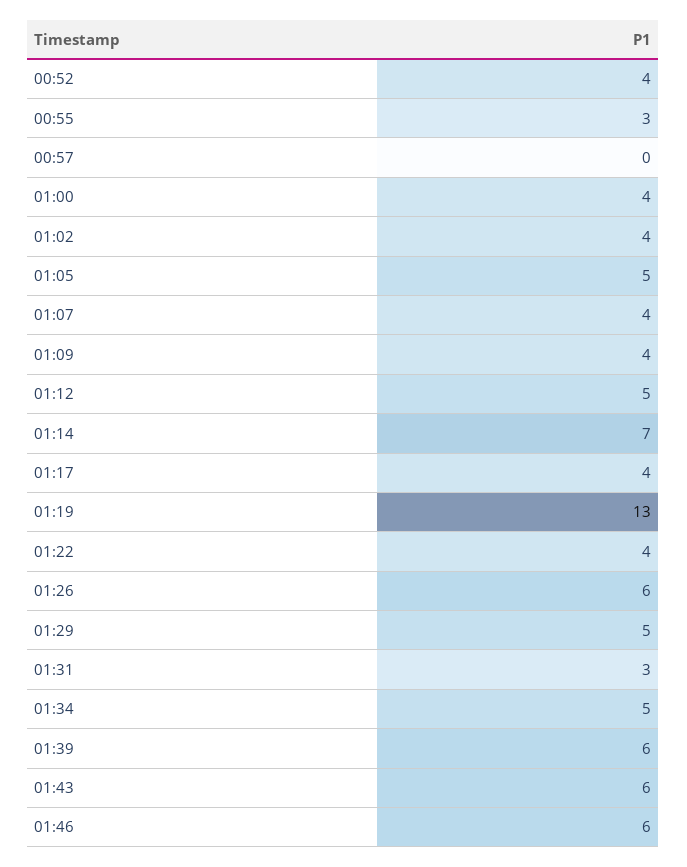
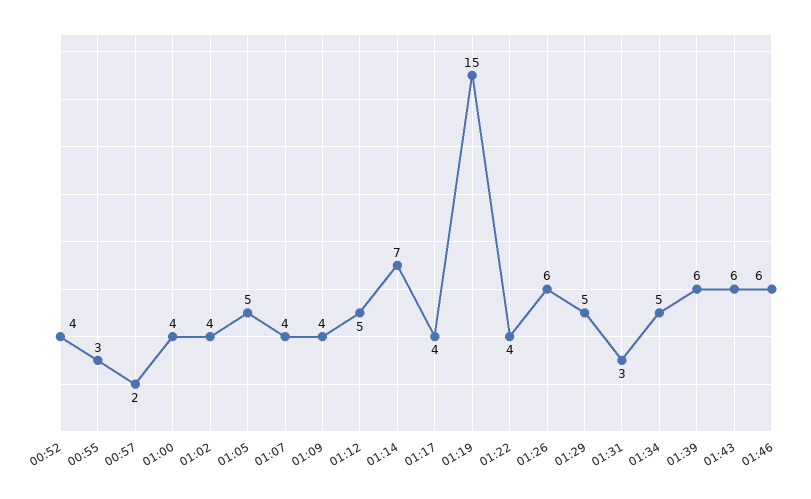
  {
    "00:52": 4,
    "00:55": 3,
-   "00:57": 0,
+   "00:57": 2,
    "01:00": 4,
    "01:02": 4,
    "01:05": 5,
    "01:07": 4,
    "01:09": 4,
    "01:12": 5,
    "01:14": 7,
    "01:17": 4,
-   "01:19": 13,
+   "01:19": 15,
    "01:22": 4,
    "01:26": 6,
    "01:29": 5,
    "01:31": 3,
    "01:34": 5,
    "01:39": 6,
    "01:43": 6,
    "01:46": 6
  }

